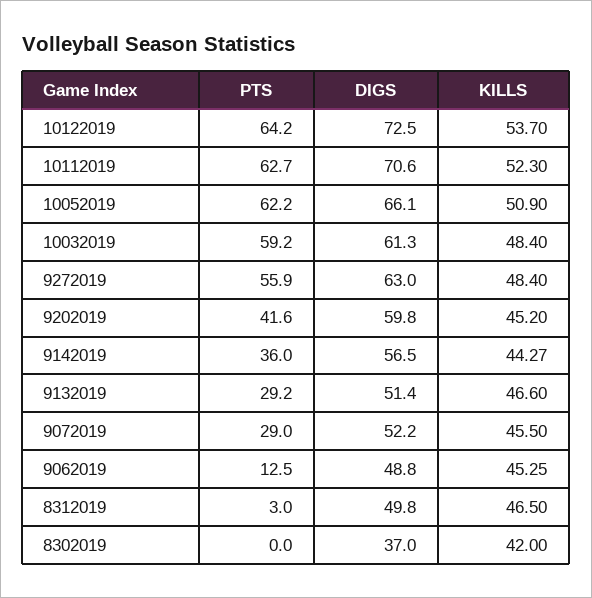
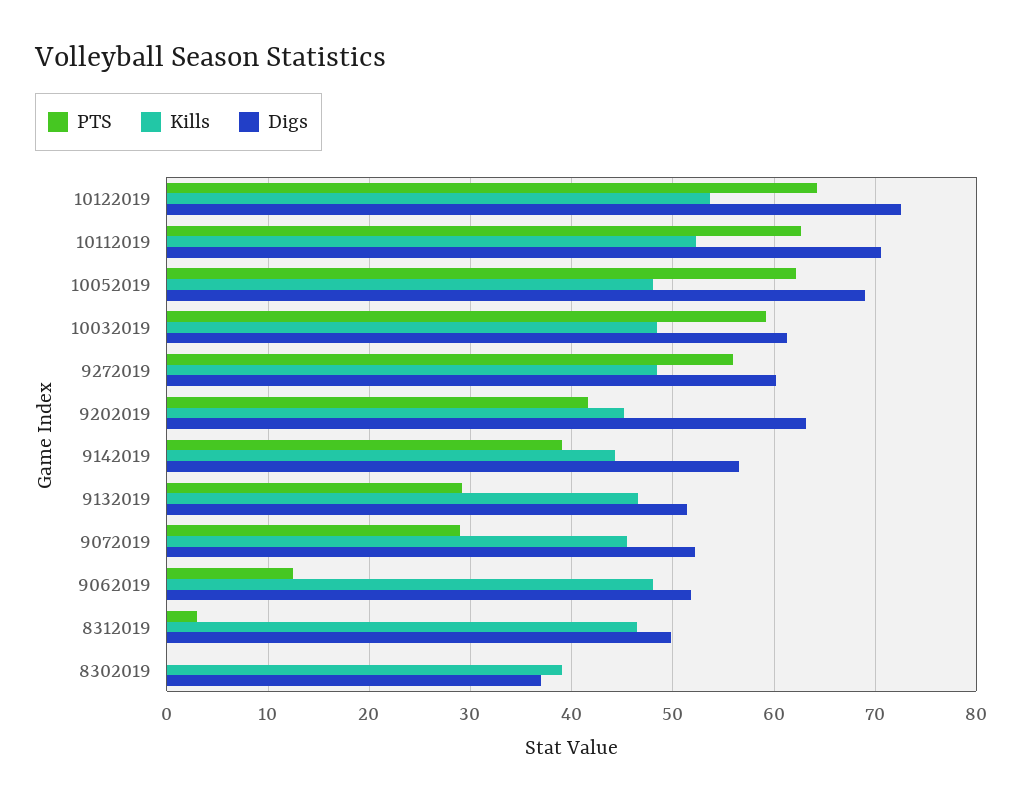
  {
    "PTS": {
      "10122019": 64.2,
      "10112019": 62.7,
      "10052019": 62.2,
      "10032019": 59.2,
      "9272019": 55.9,
      "9202019": 41.6,
-     "9142019": 36,
+     "9142019": 39,
      "9132019": 29.2,
      "9072019": 29,
      "9062019": 12.5,
      "8312019": 3,
      "8302019": 0
    },
    "DIGS": {
      "10122019": 72.5,
      "10112019": 70.6,
-     "10052019": 66.1,
+     "10052019": 69,
      "10032019": 61.3,
-     "9272019": 63,
+     "9272019": 60,
-     "9202019": 59.8,
+     "9202019": 63,
      "9142019": 56.5,
      "9132019": 51.4,
      "9072019": 52.2,
-     "9062019": 48.8,
+     "9062019": 52,
      "8312019": 49.8,
      "8302019": 37
    },
    "KILLS": {
      "10122019": 53.7,
      "10112019": 52.3,
-     "10052019": 50.9,
+     "10052019": 48,
      "10032019": 48.4,
      "9272019": 48.4,
      "9202019": 45.2,
      "9142019": 44.27,
      "9132019": 46.6,
      "9072019": 45.5,
-     "9062019": 45.25,
+     "9062019": 48,
      "8312019": 46.5,
-     "8302019": 42
+     "8302019": 39
    }
  }

